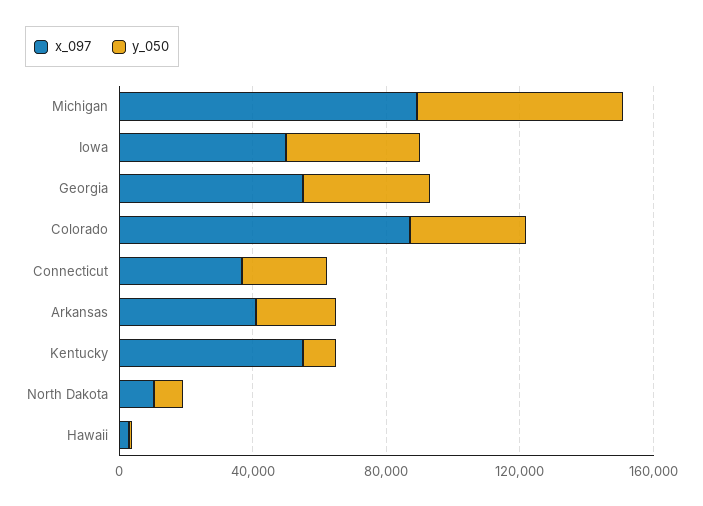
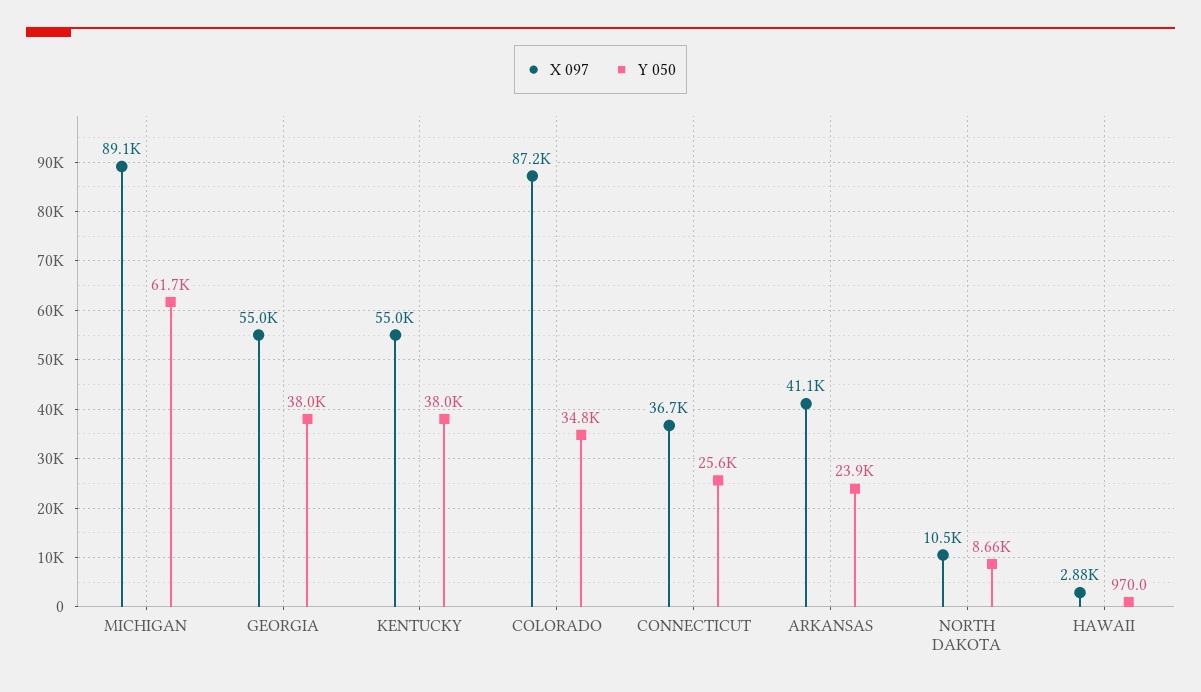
  {
    "x_097": {
      "Michigan": 89100,
-     "Iowa": 50000,
      "Georgia": 55000,
      "Colorado": 87200,
      "Connecticut": 36700,
      "Arkansas": 41100,
      "Kentucky": 55000,
      "North Dakota": 10500,
      "Hawaii": 2880
    },
    "y_050": {
      "Michigan": 61700,
-     "Iowa": 40000,
      "Georgia": 38000,
      "Colorado": 34800,
      "Connecticut": 25600,
      "Arkansas": 23900,
-     "Kentucky": 10000,
+     "Kentucky": 38000,
      "North Dakota": 8660,
      "Hawaii": 970
    }
  }

